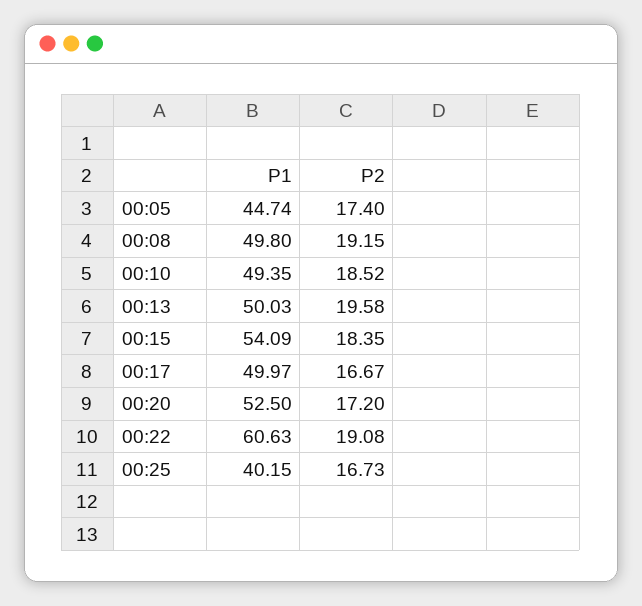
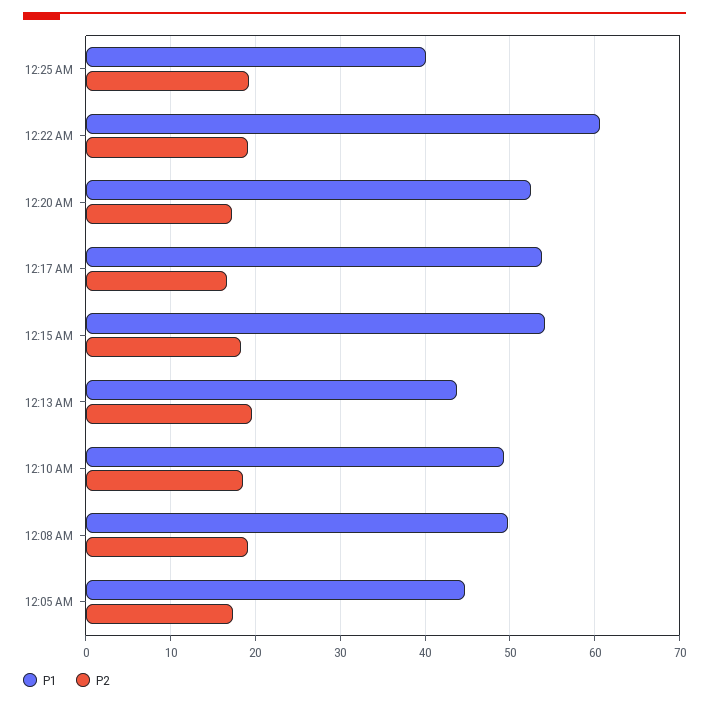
  {
    "P1": {
      "00:05": 44.74,
      "00:08": 49.8,
      "00:10": 49.35,
-     "00:13": 50.03,
+     "00:13": 44,
      "00:15": 54.09,
-     "00:17": 49.97,
+     "00:17": 54,
      "00:20": 52.5,
      "00:22": 60.63,
      "00:25": 40.15
    },
    "P2": {
      "00:05": 17.4,
      "00:08": 19.15,
      "00:10": 18.52,
      "00:13": 19.58,
      "00:15": 18.35,
      "00:17": 16.67,
      "00:20": 17.2,
      "00:22": 19.08,
-     "00:25": 16.73
+     "00:25": 19
    }
  }

